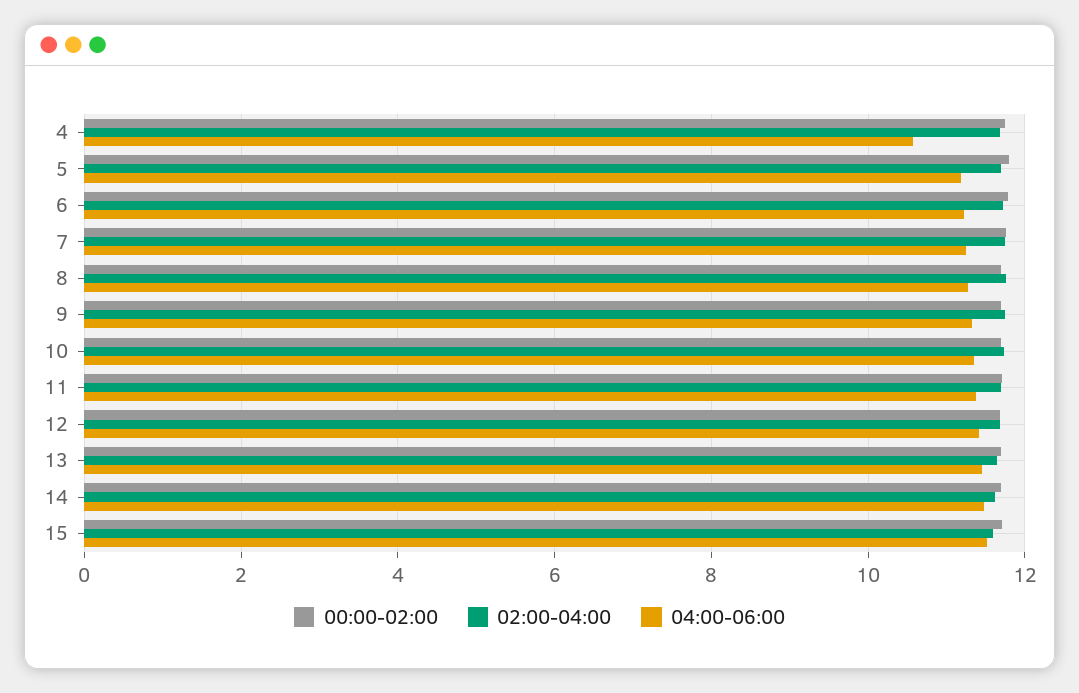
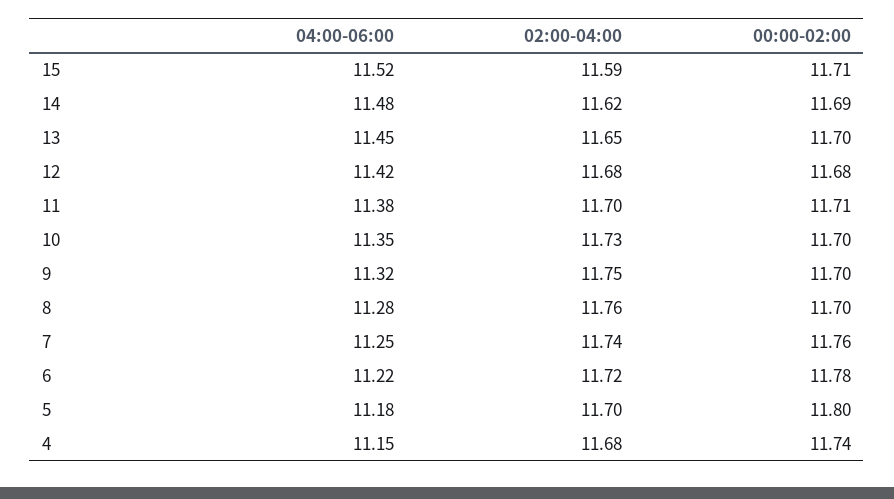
  {
    "00:00-02:00": {
      "4": 11.74,
      "5": 11.8,
      "6": 11.78,
      "7": 11.76,
      "8": 11.7,
      "9": 11.7,
      "10": 11.7,
      "11": 11.71,
      "12": 11.68,
      "13": 11.7,
      "14": 11.69,
      "15": 11.71
    },
    "02:00-04:00": {
      "4": 11.68,
      "5": 11.7,
      "6": 11.72,
      "7": 11.74,
      "8": 11.76,
      "9": 11.75,
      "10": 11.73,
      "11": 11.7,
      "12": 11.68,
      "13": 11.65,
      "14": 11.62,
      "15": 11.59
    },
    "04:00-06:00": {
-     "4": 10.6,
+     "4": 11.15,
      "5": 11.18,
      "6": 11.22,
      "7": 11.25,
      "8": 11.28,
      "9": 11.32,
      "10": 11.35,
      "11": 11.38,
      "12": 11.42,
      "13": 11.45,
      "14": 11.48,
      "15": 11.52
    }
  }

